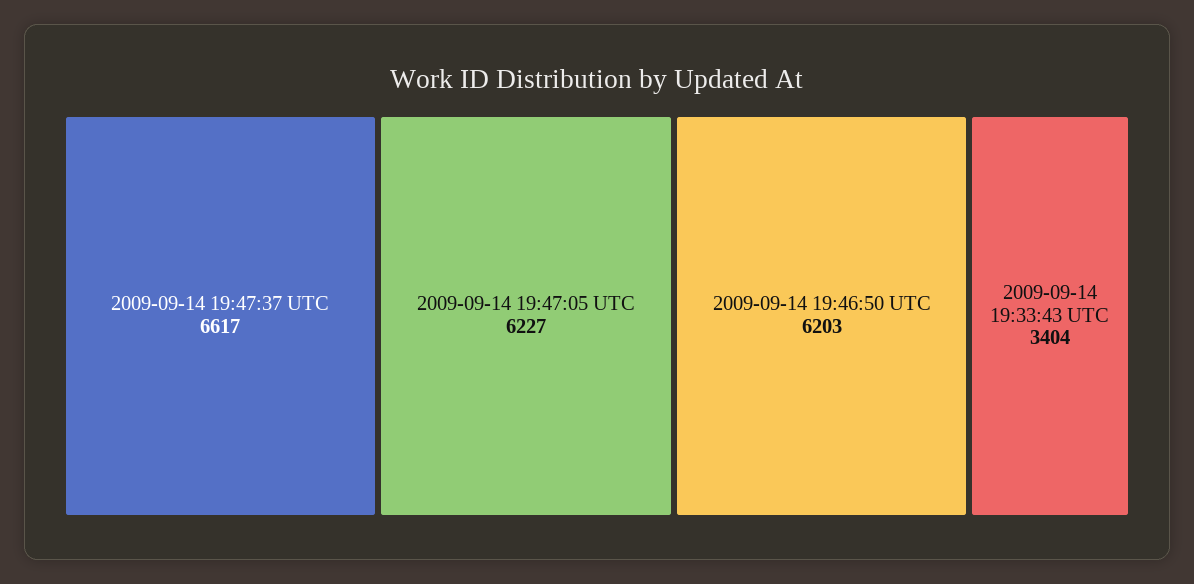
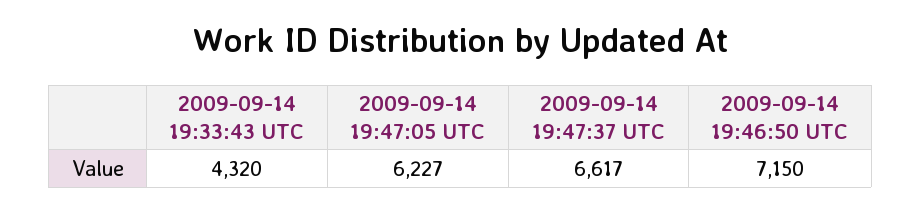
  {
    "2009-09-14 19:47:37 UTC": 6617,
    "2009-09-14 19:47:05 UTC": 6227,
-   "2009-09-14 19:46:50 UTC": 6203,
+   "2009-09-14 19:46:50 UTC": 7150,
-   "2009-09-14 19:33:43 UTC": 3404
+   "2009-09-14 19:33:43 UTC": 4320
  }

